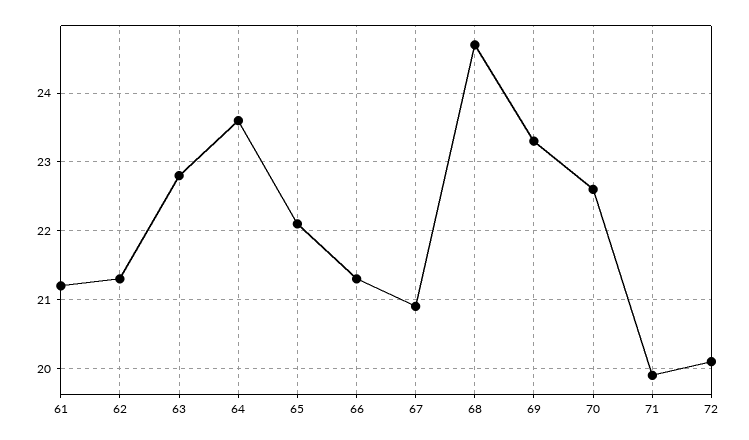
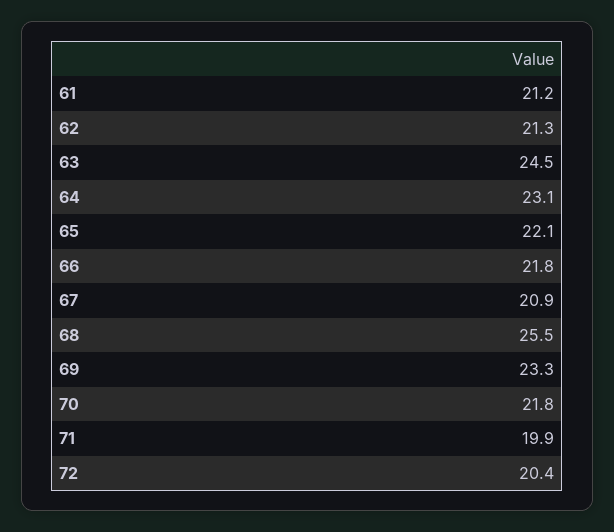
  {
    "61": 21.2,
    "62": 21.3,
-   "63": 22.8,
+   "63": 24.5,
-   "64": 23.6,
+   "64": 23.1,
    "65": 22.1,
-   "66": 21.3,
+   "66": 21.8,
    "67": 20.9,
-   "68": 24.7,
+   "68": 25.5,
    "69": 23.3,
-   "70": 22.6,
+   "70": 21.8,
    "71": 19.9,
-   "72": 20.1
+   "72": 20.4
  }

